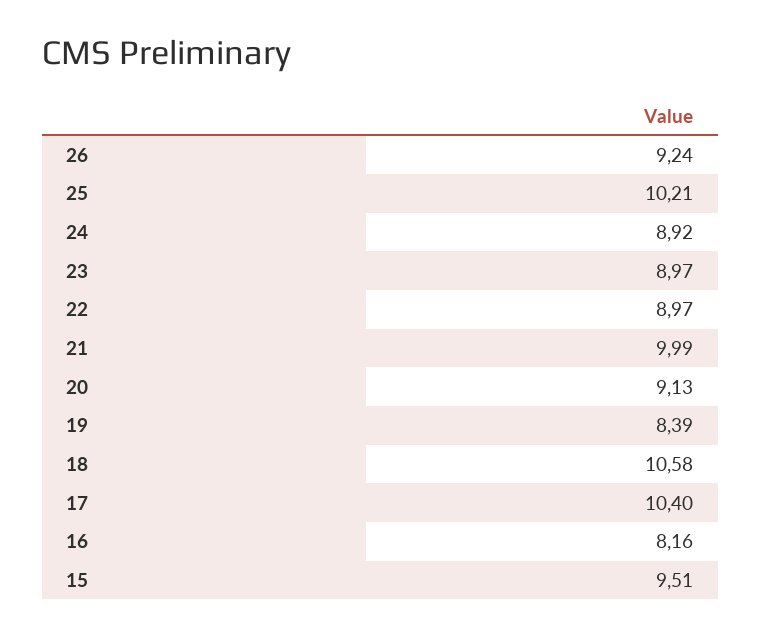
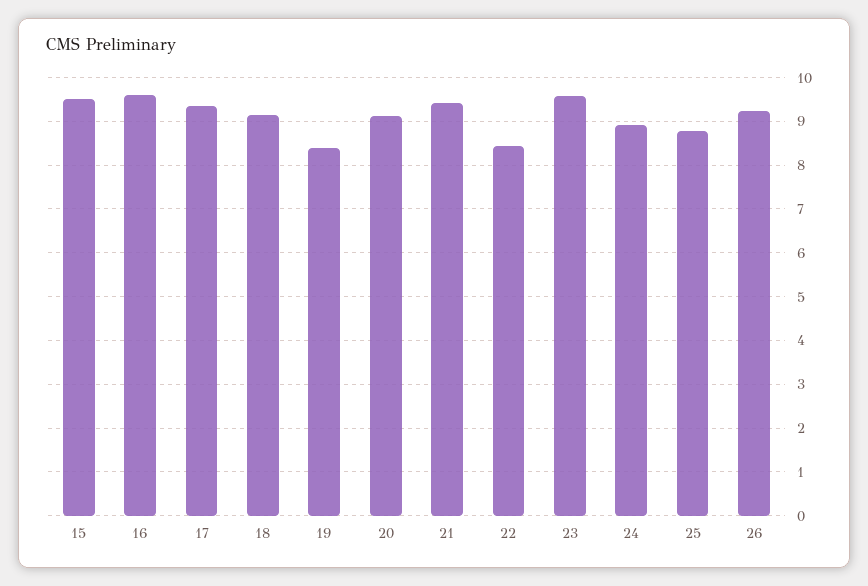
  {
    "26": 9.24,
-   "25": 10.21,
+   "25": 8.8,
    "24": 8.92,
-   "23": 8.97,
+   "23": 9.6,
-   "22": 8.97,
+   "22": 8.4,
-   "21": 9.99,
+   "21": 9.4,
    "20": 9.13,
    "19": 8.39,
-   "18": 10.58,
+   "18": 9.2,
-   "17": 10.4,
+   "17": 9.4,
-   "16": 8.16,
+   "16": 9.6,
    "15": 9.51
  }

